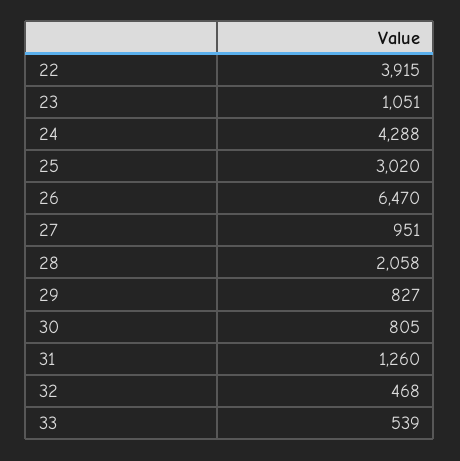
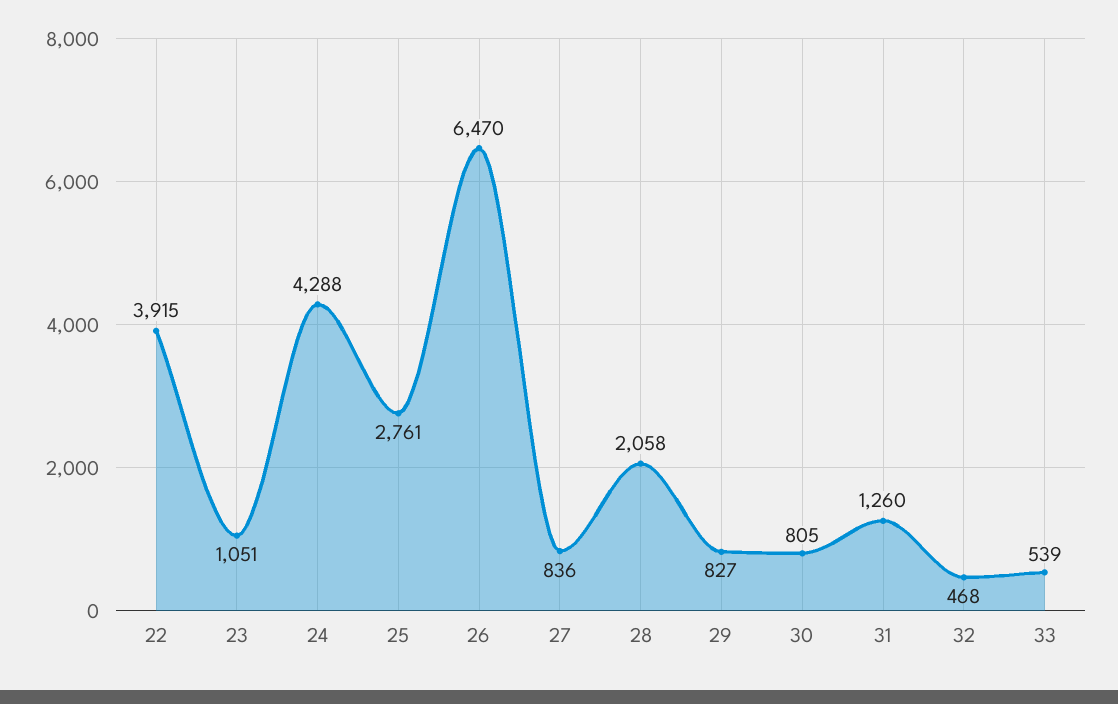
  {
    "22": 3915,
    "23": 1051,
    "24": 4288,
-   "25": 3020,
+   "25": 2761,
    "26": 6470,
-   "27": 951,
+   "27": 836,
    "28": 2058,
    "29": 827,
    "30": 805,
    "31": 1260,
    "32": 468,
    "33": 539
  }

